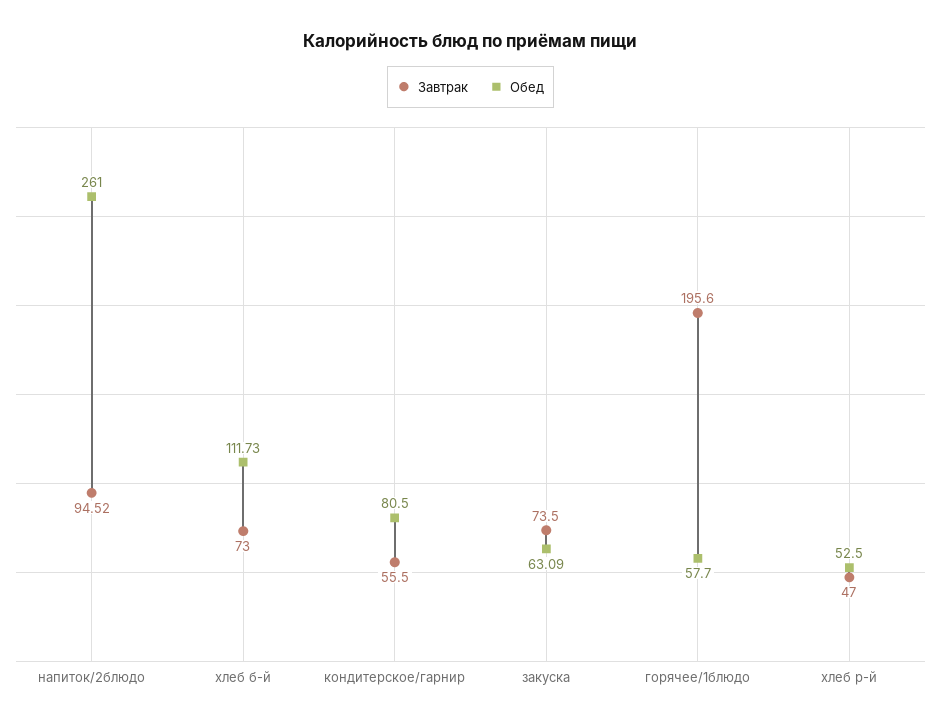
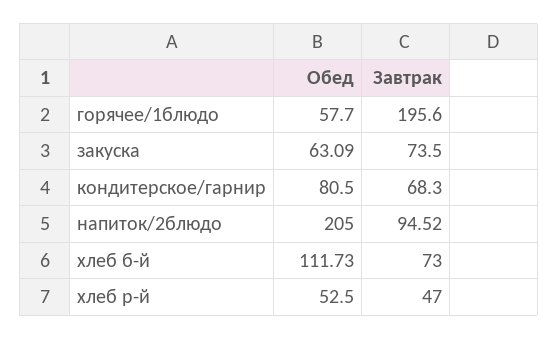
  {
    "Завтрак": {
      "напиток/2блюдо": 94.52,
      "хлеб б-й": 73,
-     "кондитерское/гарнир": 55.5,
+     "кондитерское/гарнир": 68.3,
      "закуска": 73.5,
      "горячее/1блюдо": 195.6,
      "хлеб р-й": 47
    },
    "Обед": {
-     "напиток/2блюдо": 261,
+     "напиток/2блюдо": 205,
      "хлеб б-й": 111.73,
      "кондитерское/гарнир": 80.5,
      "закуска": 63.09,
      "горячее/1блюдо": 57.7,
      "хлеб р-й": 52.5
    }
  }

